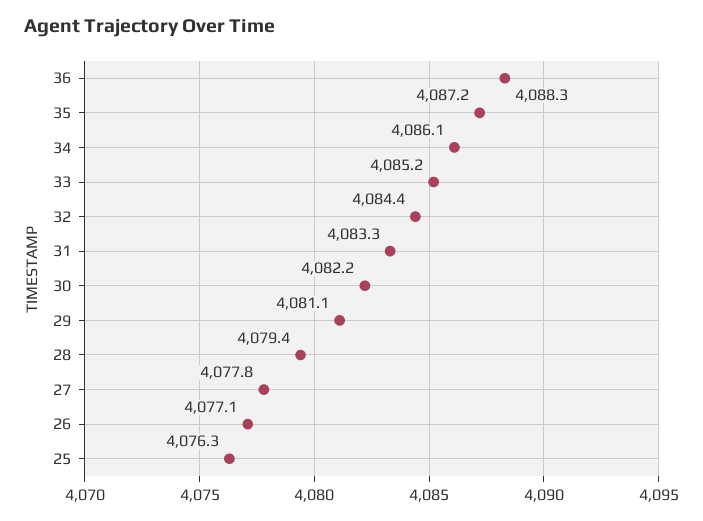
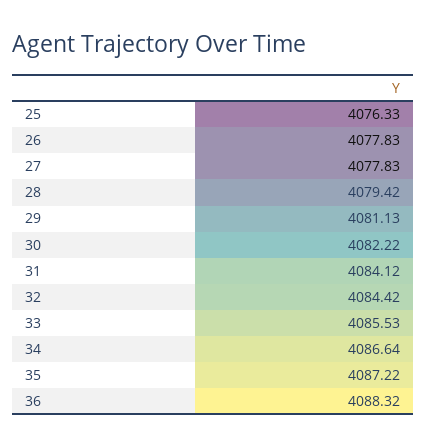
  {
    "36": 4088.32,
    "35": 4087.22,
-   "34": 4086.1,
+   "34": 4086.64,
-   "33": 4085.2,
+   "33": 4085.53,
    "32": 4084.42,
-   "31": 4083.3,
+   "31": 4084.12,
    "30": 4082.22,
    "29": 4081.13,
    "28": 4079.42,
    "27": 4077.83,
-   "26": 4077.1,
+   "26": 4077.83,
    "25": 4076.33
  }

